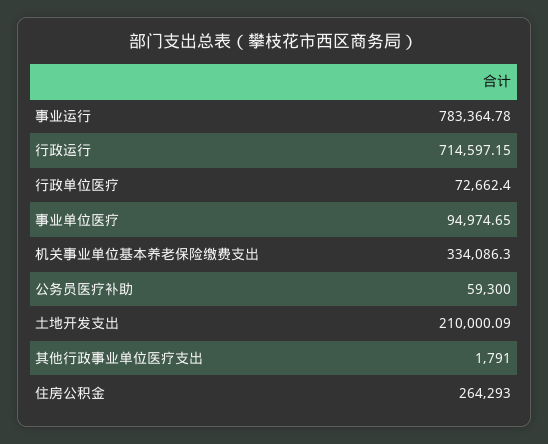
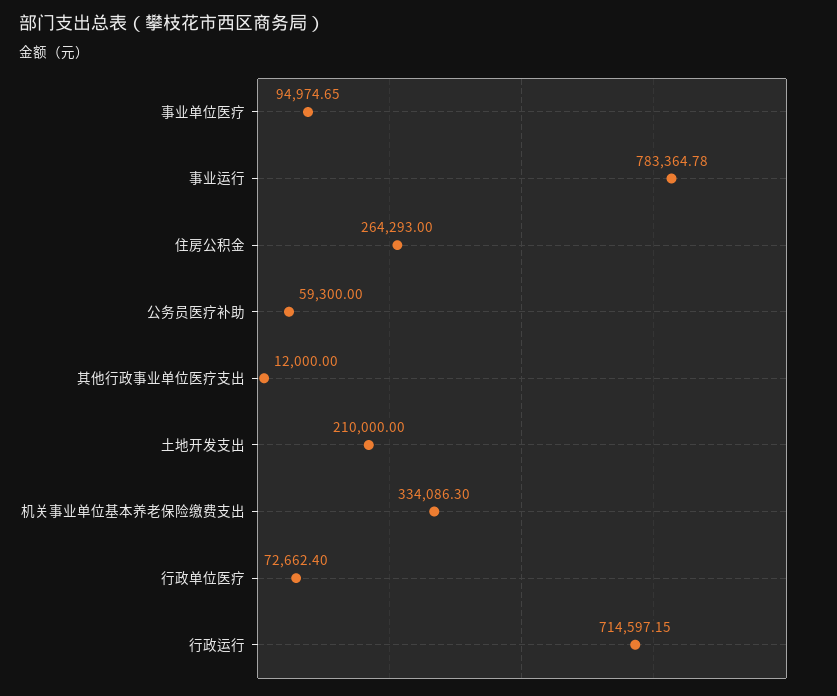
  {
    "事业运行": 783364.78,
    "行政运行": 714597.15,
    "行政单位医疗": 72662.4,
    "事业单位医疗": 94974.65,
    "机关事业单位基本养老保险缴费支出": 334086.3,
    "公务员医疗补助": 59300,
-   "土地开发支出": 210000.09,
+   "土地开发支出": 210000,
-   "其他行政事业单位医疗支出": 1791,
+   "其他行政事业单位医疗支出": 12000,
    "住房公积金": 264293
  }

